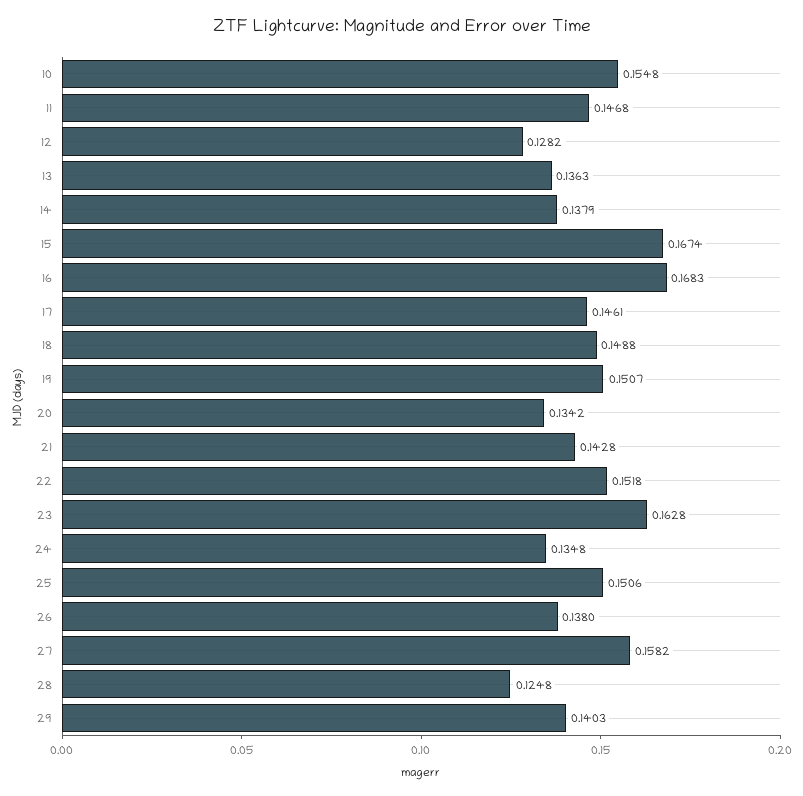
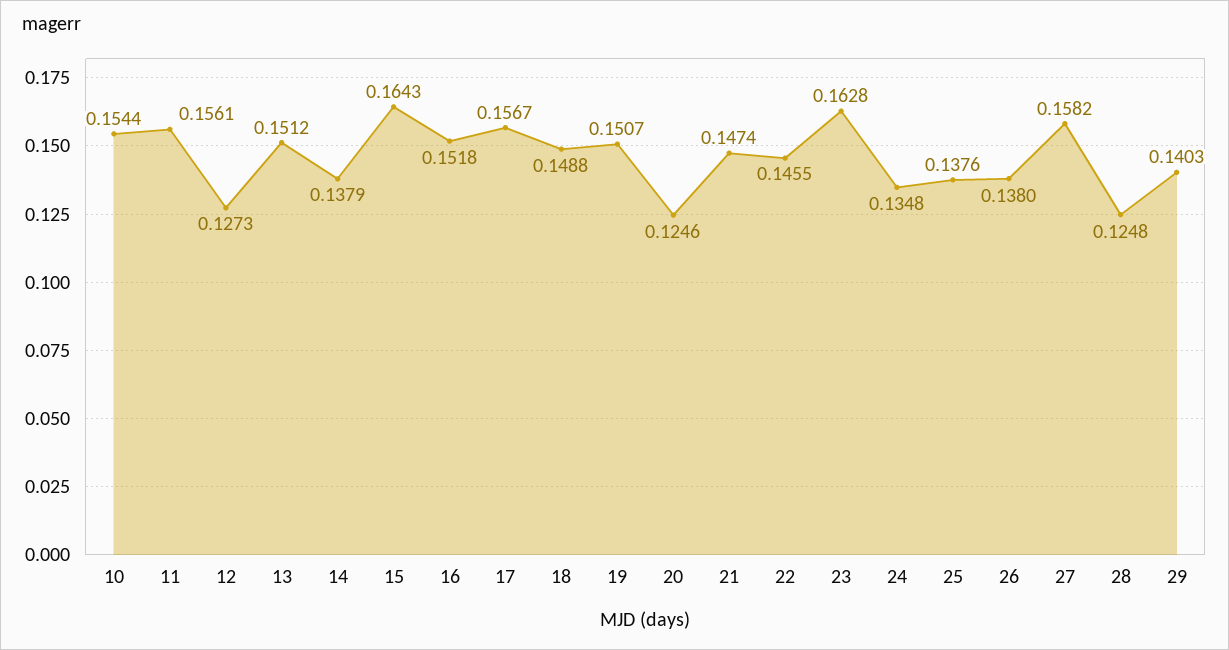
  {
-   "10": 0.1548,
+   "10": 0.1544,
-   "11": 0.1468,
+   "11": 0.1561,
-   "12": 0.1282,
+   "12": 0.1273,
-   "13": 0.1363,
+   "13": 0.1512,
    "14": 0.1379,
-   "15": 0.1674,
+   "15": 0.1643,
-   "16": 0.1683,
+   "16": 0.1518,
-   "17": 0.1461,
+   "17": 0.1567,
    "18": 0.1488,
    "19": 0.1507,
-   "20": 0.1342,
+   "20": 0.1246,
-   "21": 0.1428,
+   "21": 0.1474,
-   "22": 0.1518,
+   "22": 0.1455,
    "23": 0.1628,
    "24": 0.1348,
-   "25": 0.1506,
+   "25": 0.1376,
    "26": 0.138,
    "27": 0.1582,
    "28": 0.1248,
    "29": 0.1403
  }

